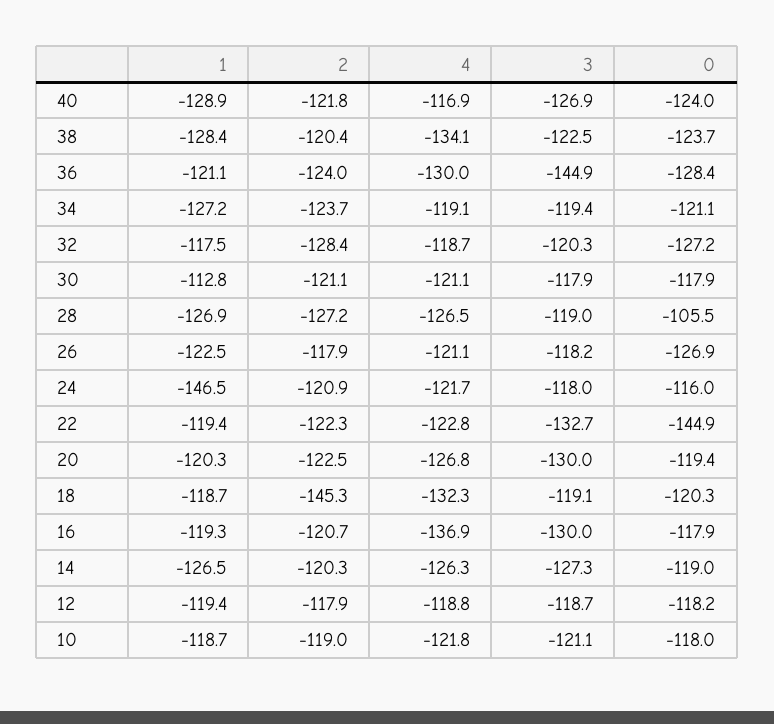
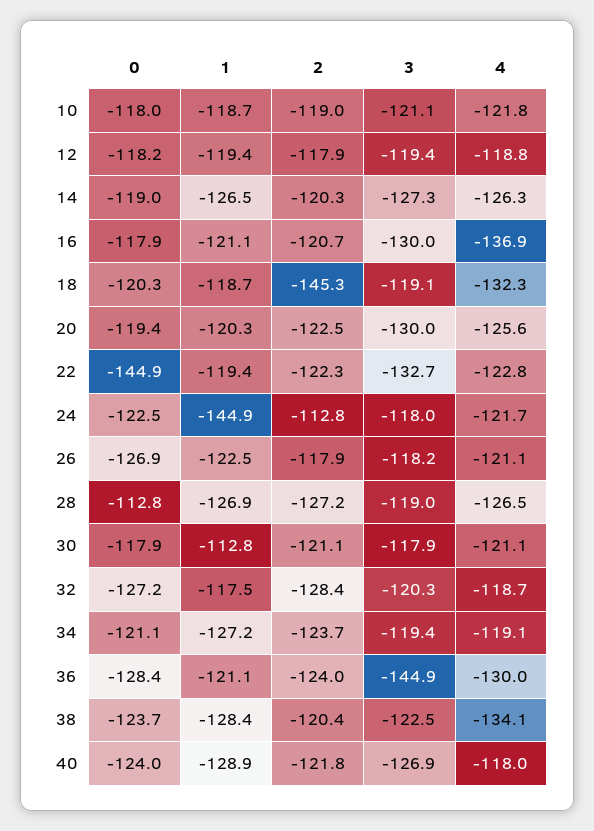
  {
    "1": {
      "40": -128.9,
      "38": -128.4,
      "36": -121.1,
      "34": -127.2,
      "32": -117.5,
      "30": -112.8,
      "28": -126.9,
      "26": -122.5,
-     "24": -146.5,
+     "24": -144.9,
      "22": -119.4,
      "20": -120.3,
      "18": -118.7,
-     "16": -119.3,
+     "16": -121.1,
      "14": -126.5,
      "12": -119.4,
      "10": -118.7
    },
    "2": {
      "40": -121.8,
      "38": -120.4,
      "36": -124,
      "34": -123.7,
      "32": -128.4,
      "30": -121.1,
      "28": -127.2,
      "26": -117.9,
-     "24": -120.9,
+     "24": -112.8,
      "22": -122.3,
      "20": -122.5,
      "18": -145.3,
      "16": -120.7,
      "14": -120.3,
      "12": -117.9,
      "10": -119
    },
    "4": {
-     "40": -116.9,
+     "40": -118,
      "38": -134.1,
      "36": -130,
      "34": -119.1,
      "32": -118.7,
      "30": -121.1,
      "28": -126.5,
      "26": -121.1,
      "24": -121.7,
      "22": -122.8,
-     "20": -126.8,
+     "20": -125.6,
      "18": -132.3,
      "16": -136.9,
      "14": -126.3,
      "12": -118.8,
      "10": -121.8
    },
    "3": {
      "40": -126.9,
      "38": -122.5,
      "36": -144.9,
      "34": -119.4,
      "32": -120.3,
      "30": -117.9,
      "28": -119,
      "26": -118.2,
      "24": -118,
      "22": -132.7,
      "20": -130,
      "18": -119.1,
      "16": -130,
      "14": -127.3,
-     "12": -118.7,
+     "12": -119.4,
      "10": -121.1
    },
    "0": {
      "40": -124,
      "38": -123.7,
      "36": -128.4,
      "34": -121.1,
      "32": -127.2,
      "30": -117.9,
-     "28": -105.5,
+     "28": -112.8,
      "26": -126.9,
-     "24": -116,
+     "24": -122.5,
      "22": -144.9,
      "20": -119.4,
      "18": -120.3,
      "16": -117.9,
      "14": -119,
      "12": -118.2,
      "10": -118
    }
  }

